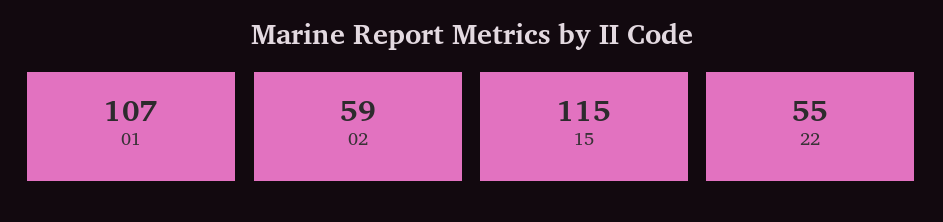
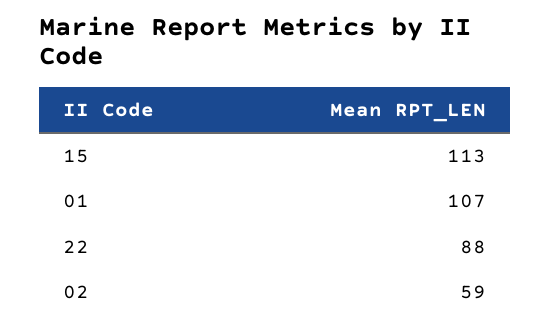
  {
    "01": 107,
    "02": 59,
-   "15": 115,
+   "15": 113,
-   "22": 55
+   "22": 88
  }

